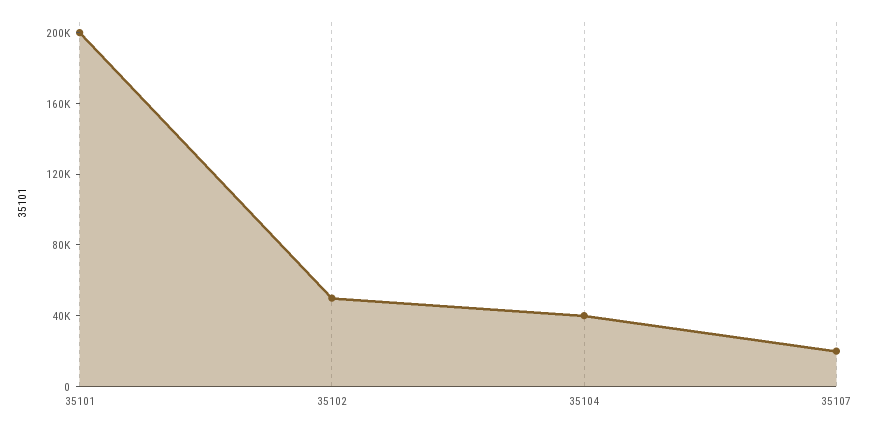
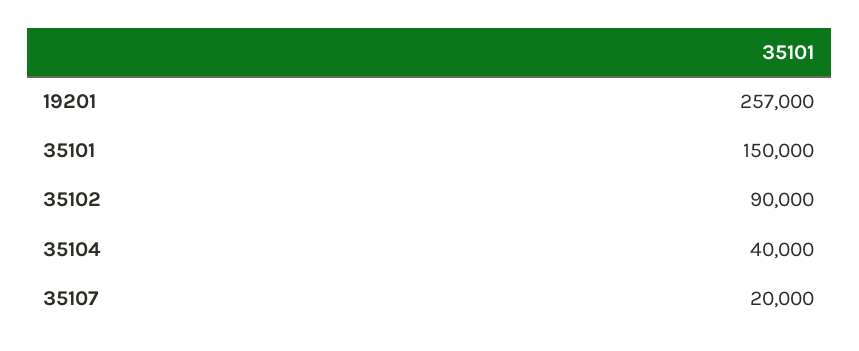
  {
-   "35101": 200000,
+   "35101": 150000,
-   "35102": 50000,
+   "35102": 90000,
    "35104": 40000,
-   "35107": 20000
+   "35107": 20000,
+   "19201": 257000
  }

